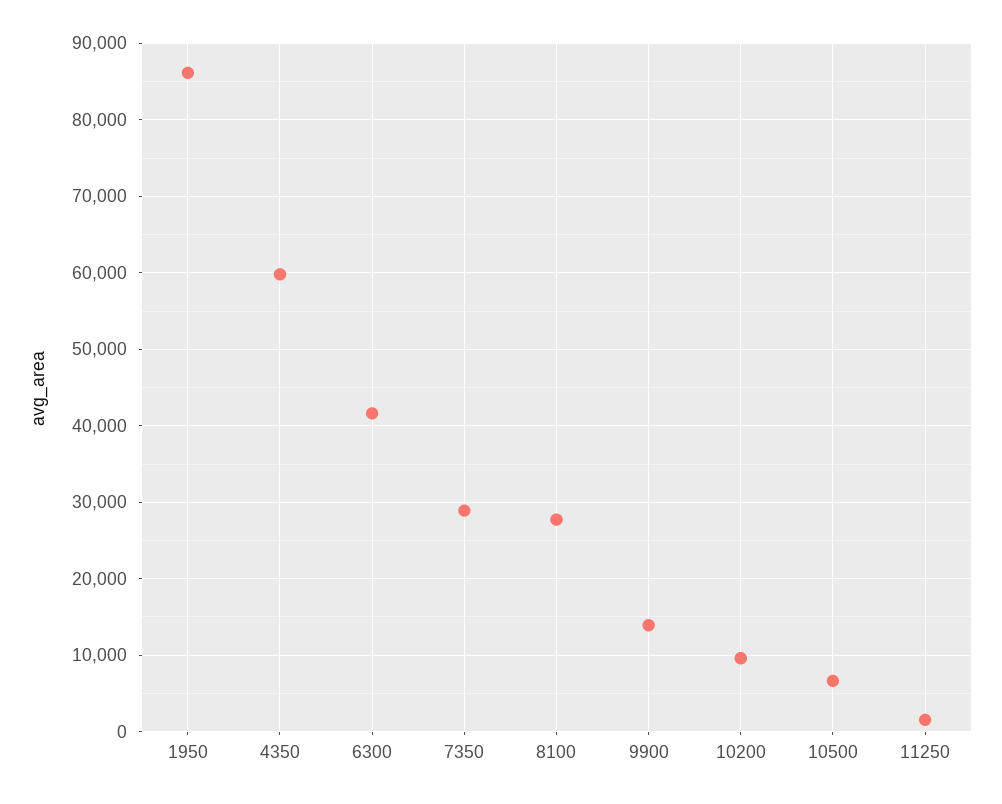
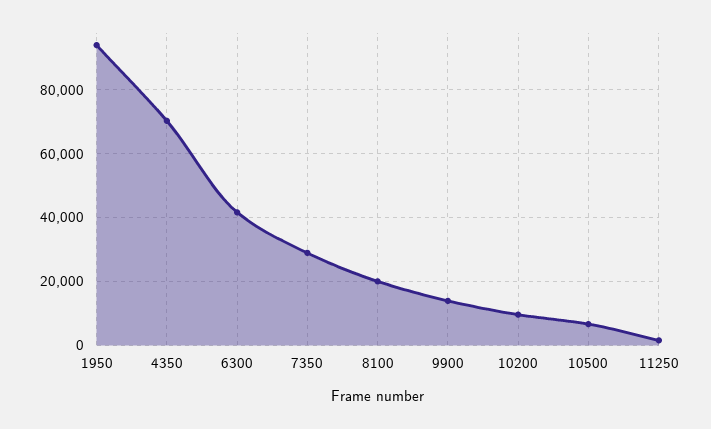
  {
-   "1950": 86000,
+   "1950": 94000,
-   "4350": 60000,
+   "4350": 70000,
    "6300": 42000,
    "7350": 29000,
-   "8100": 28000,
+   "8100": 20000,
    "9900": 14000,
    "10200": 10000,
    "10500": 7000,
    "11250": 2000
  }

